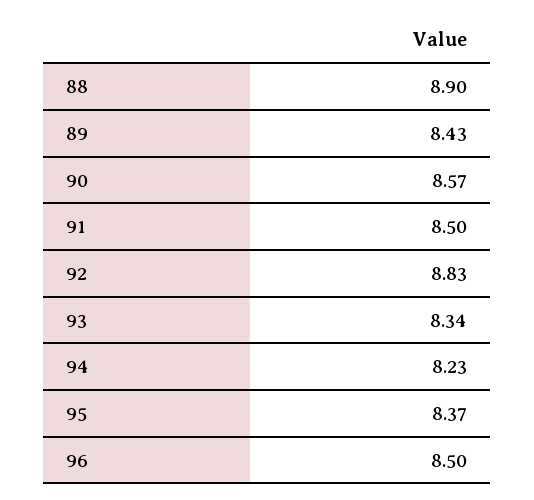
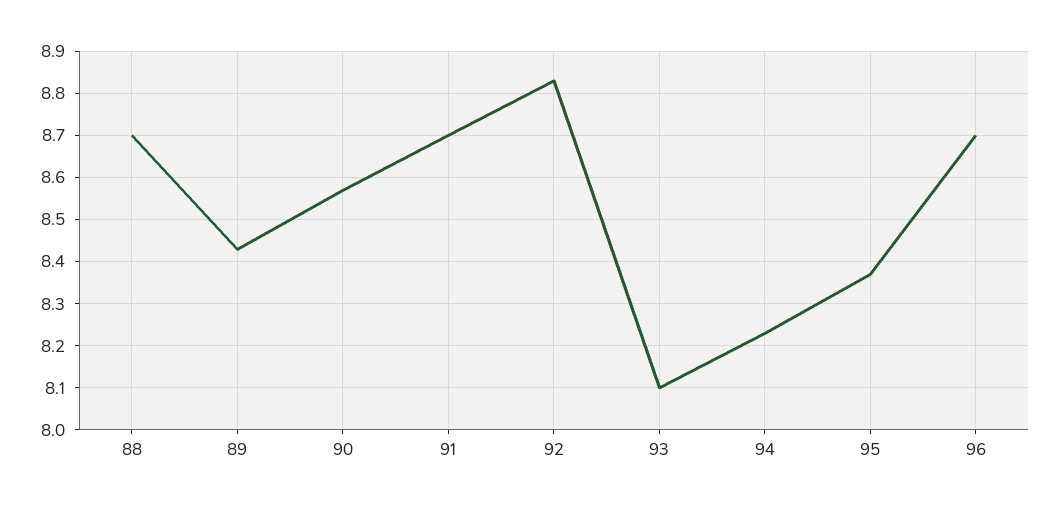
  {
-   "88": 8.9,
+   "88": 8.7,
    "89": 8.43,
    "90": 8.57,
-   "91": 8.5,
+   "91": 8.7,
    "92": 8.83,
-   "93": 8.34,
+   "93": 8.1,
    "94": 8.23,
    "95": 8.37,
-   "96": 8.5
+   "96": 8.7
  }

